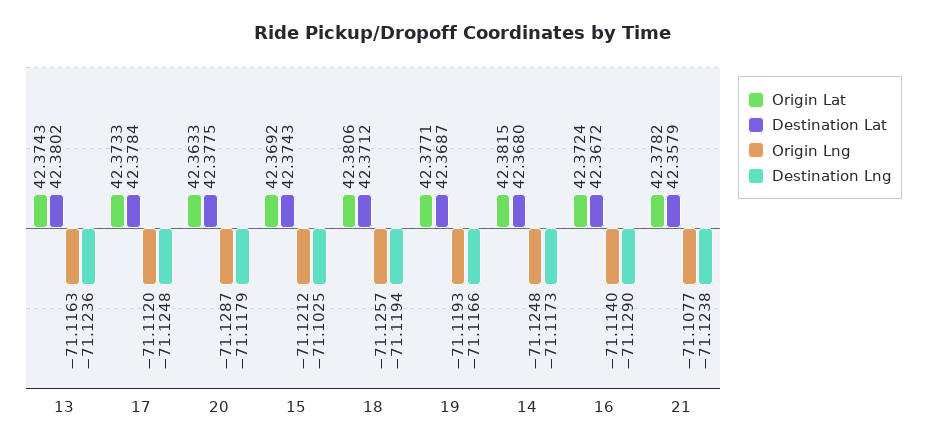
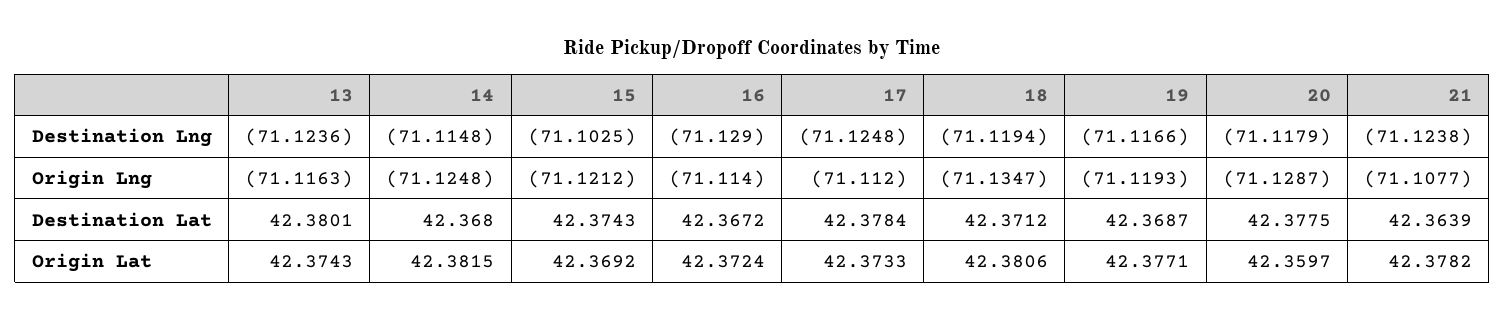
  {
    "Origin Lat": {
      "13": 42.3743,
      "17": 42.3733,
-     "20": 42.3633,
+     "20": 42.3597,
      "15": 42.3692,
      "18": 42.3806,
      "19": 42.3771,
      "14": 42.3815,
      "16": 42.3724,
      "21": 42.3782
    },
    "Destination Lat": {
-     "13": 42.3802,
+     "13": 42.3801,
      "17": 42.3784,
      "20": 42.3775,
      "15": 42.3743,
      "18": 42.3712,
      "19": 42.3687,
      "14": 42.368,
      "16": 42.3672,
-     "21": 42.3579
+     "21": 42.3639
    },
    "Origin Lng": {
      "13": -71.1163,
      "17": -71.112,
      "20": -71.1287,
      "15": -71.1212,
-     "18": -71.1257,
+     "18": -71.1347,
      "19": -71.1193,
      "14": -71.1248,
      "16": -71.114,
      "21": -71.1077
    },
    "Destination Lng": {
      "13": -71.1236,
      "17": -71.1248,
      "20": -71.1179,
      "15": -71.1025,
      "18": -71.1194,
      "19": -71.1166,
-     "14": -71.1173,
+     "14": -71.1148,
      "16": -71.129,
      "21": -71.1238
    }
  }

